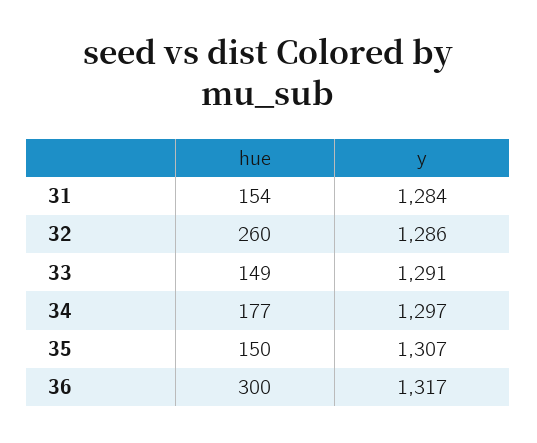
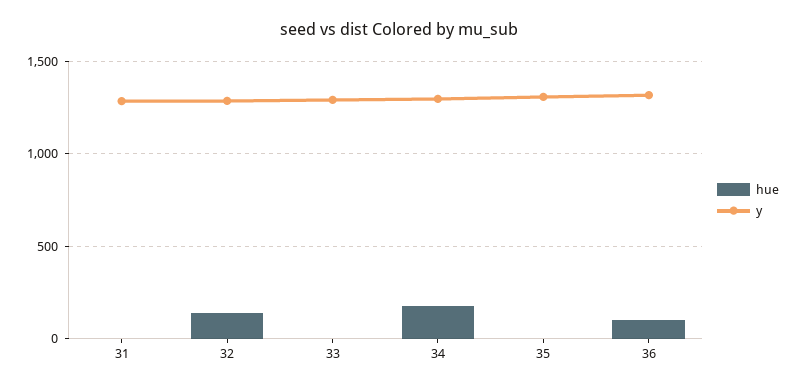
  {
    "hue": {
-     "31": 154,
+     "31": 0,
-     "32": 260,
+     "32": 150,
-     "33": 149,
+     "33": 0,
      "34": 177,
-     "35": 150,
+     "35": 0,
-     "36": 300
+     "36": 100
    },
    "y": {
      "31": 1284,
      "32": 1286,
      "33": 1291,
      "34": 1297,
      "35": 1307,
      "36": 1317
    }
  }

